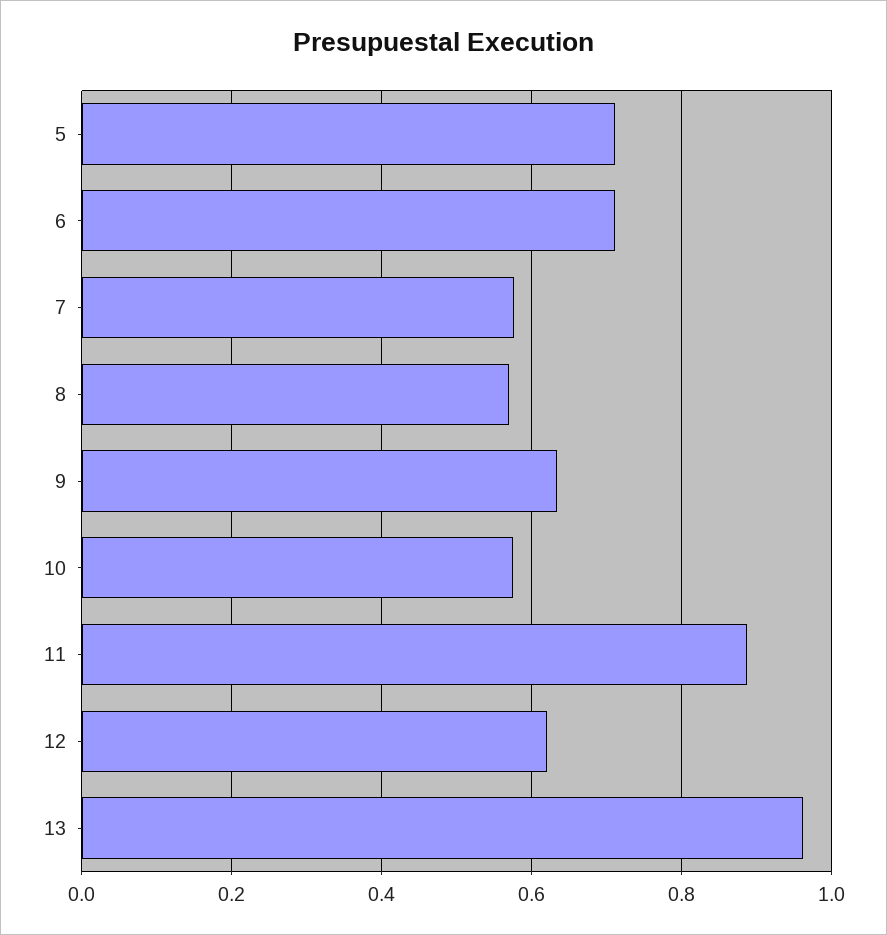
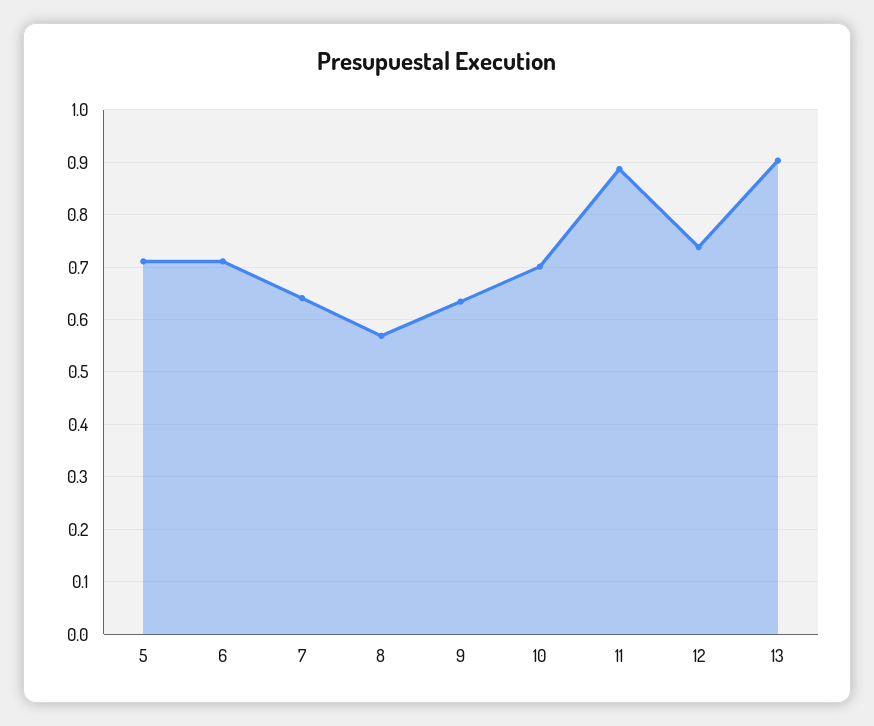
  {
    "5": 0.72,
    "6": 0.72,
-   "7": 0.58,
+   "7": 0.64,
    "8": 0.56,
    "9": 0.64,
-   "10": 0.58,
+   "10": 0.7,
    "11": 0.88,
-   "12": 0.62,
+   "12": 0.74,
-   "13": 0.96
+   "13": 0.9
  }

